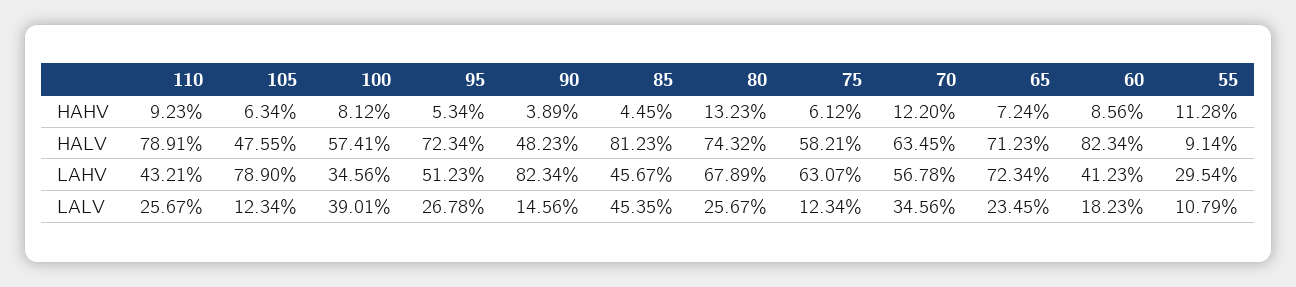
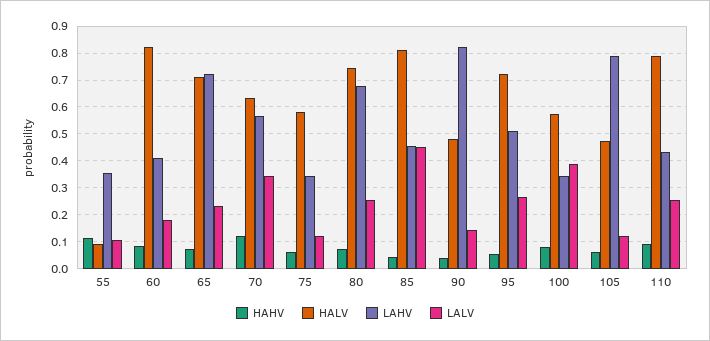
  {
    "HAHV": {
      "110": 0.0923,
      "105": 0.0634,
      "100": 0.0812,
      "95": 0.0534,
      "90": 0.0389,
      "85": 0.0445,
-     "80": 0.1323,
+     "80": 0.075,
      "75": 0.0612,
      "70": 0.122,
      "65": 0.0724,
      "60": 0.0856,
      "55": 0.1128
    },
    "HALV": {
      "110": 0.7891,
      "105": 0.4755,
      "100": 0.5741,
      "95": 0.7234,
      "90": 0.4823,
      "85": 0.8123,
      "80": 0.7432,
      "75": 0.5821,
      "70": 0.6345,
      "65": 0.7123,
      "60": 0.8234,
      "55": 0.0914
    },
    "LAHV": {
      "110": 0.4321,
      "105": 0.789,
      "100": 0.3456,
      "95": 0.5123,
      "90": 0.8234,
      "85": 0.4567,
      "80": 0.6789,
-     "75": 0.6307,
+     "75": 0.35,
      "70": 0.5678,
      "65": 0.7234,
      "60": 0.4123,
-     "55": 0.2954
+     "55": 0.35
    },
    "LALV": {
      "110": 0.2567,
      "105": 0.1234,
      "100": 0.3901,
      "95": 0.2678,
      "90": 0.1456,
      "85": 0.4535,
      "80": 0.2567,
      "75": 0.1234,
      "70": 0.3456,
      "65": 0.2345,
      "60": 0.1823,
      "55": 0.1079
    }
  }

